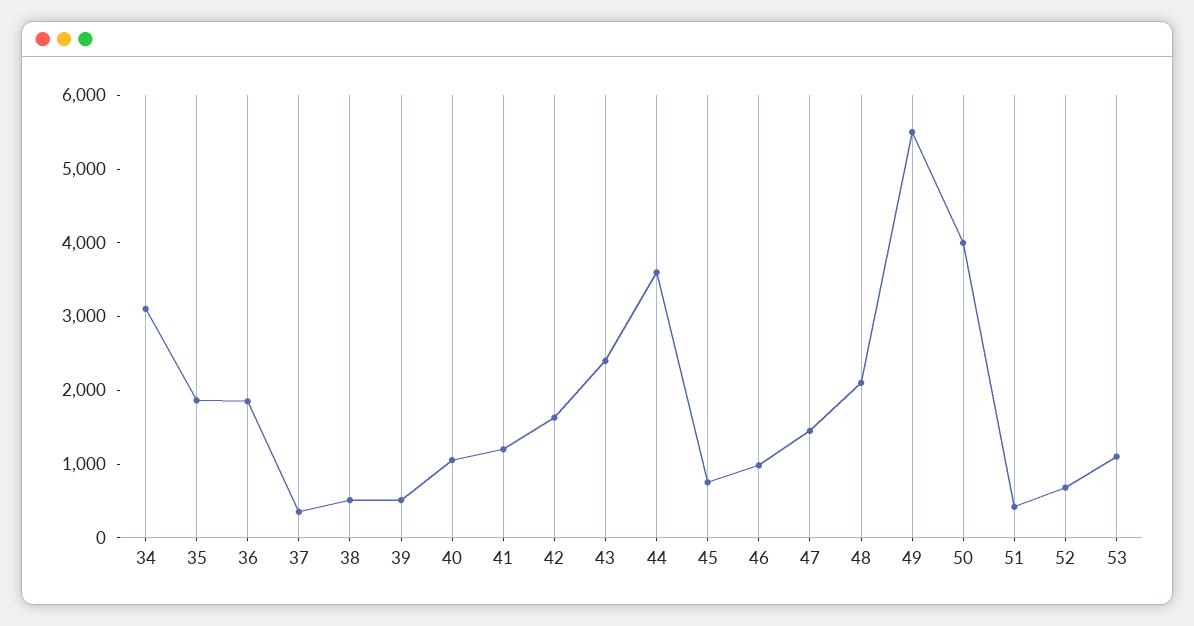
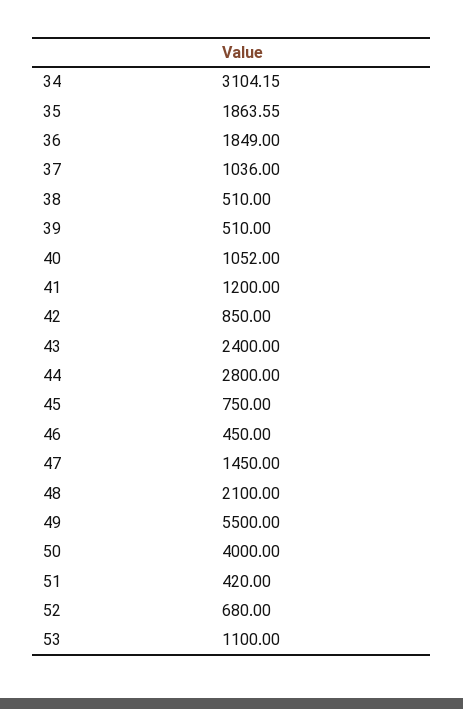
  {
    "34": 3104.15,
    "35": 1863.55,
    "36": 1849,
-   "37": 400,
+   "37": 1036,
    "38": 510,
    "39": 510,
    "40": 1052,
    "41": 1200,
-   "42": 1600,
+   "42": 850,
    "43": 2400,
-   "44": 3600,
+   "44": 2800,
    "45": 750,
-   "46": 1000,
+   "46": 450,
    "47": 1450,
    "48": 2100,
    "49": 5500,
    "50": 4000,
    "51": 420,
    "52": 680,
    "53": 1100
  }

